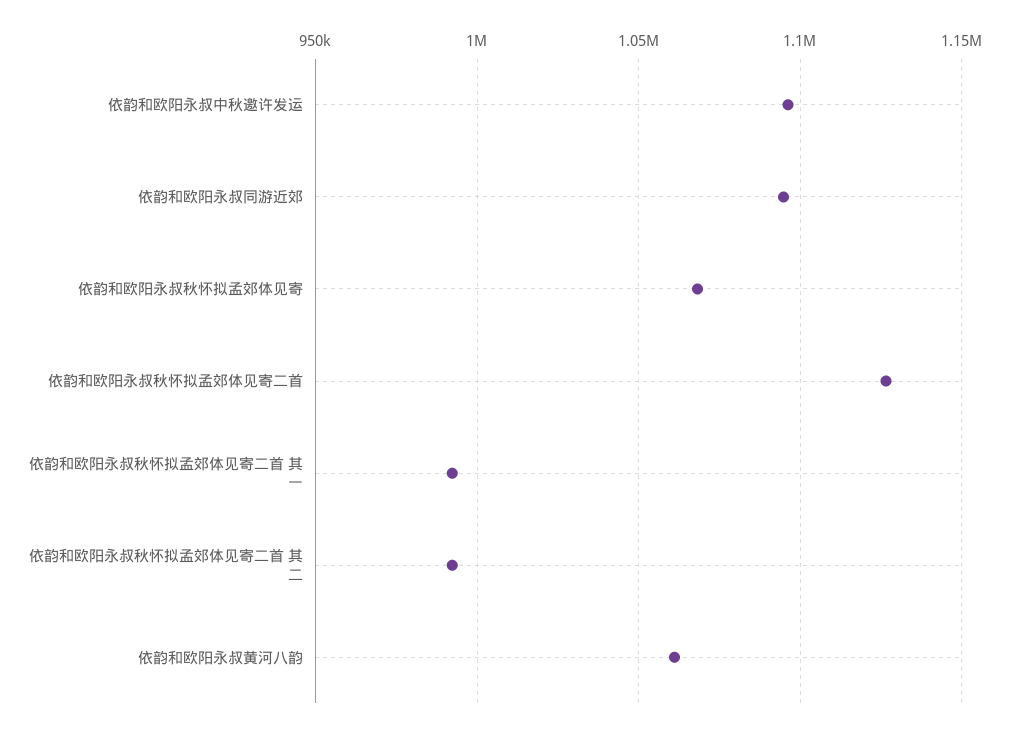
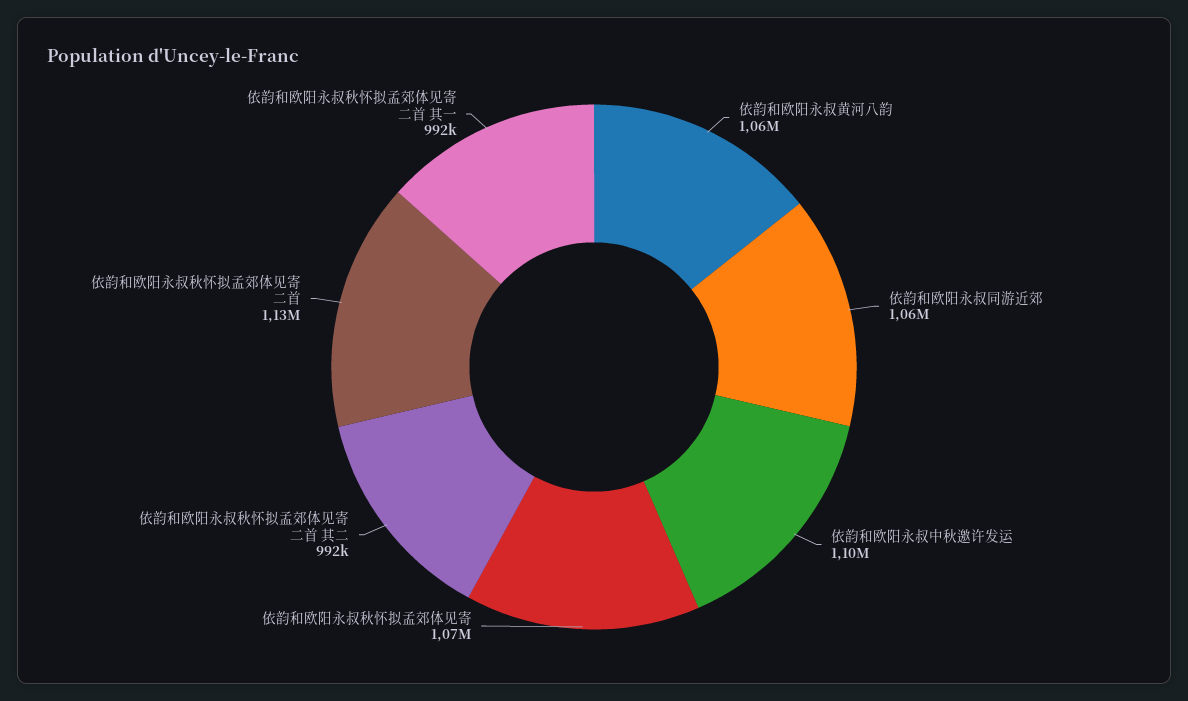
  {
    "依韵和欧阳永叔中秋邀许发运": 1100000,
-   "依韵和欧阳永叔同游近郊": 1095000,
+   "依韵和欧阳永叔同游近郊": 1060000,
    "依韵和欧阳永叔秋怀拟孟郊体见寄": 1070000,
    "依韵和欧阳永叔秋怀拟孟郊体见寄二首": 1130000,
    "依韵和欧阳永叔秋怀拟孟郊体见寄二首 其一": 992000,
    "依韵和欧阳永叔秋怀拟孟郊体见寄二首 其二": 992000,
    "依韵和欧阳永叔黄河八韵": 1060000
  }

